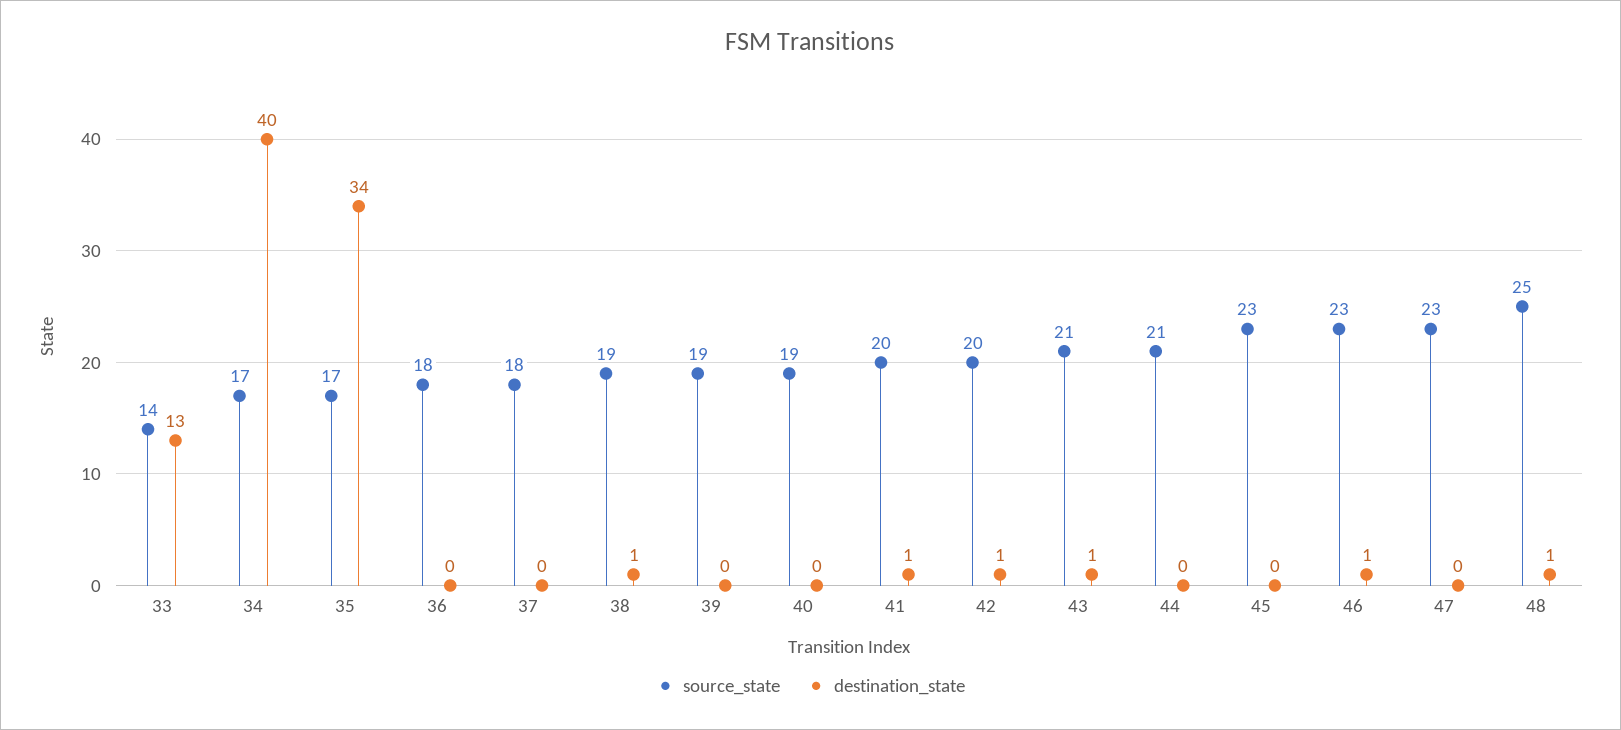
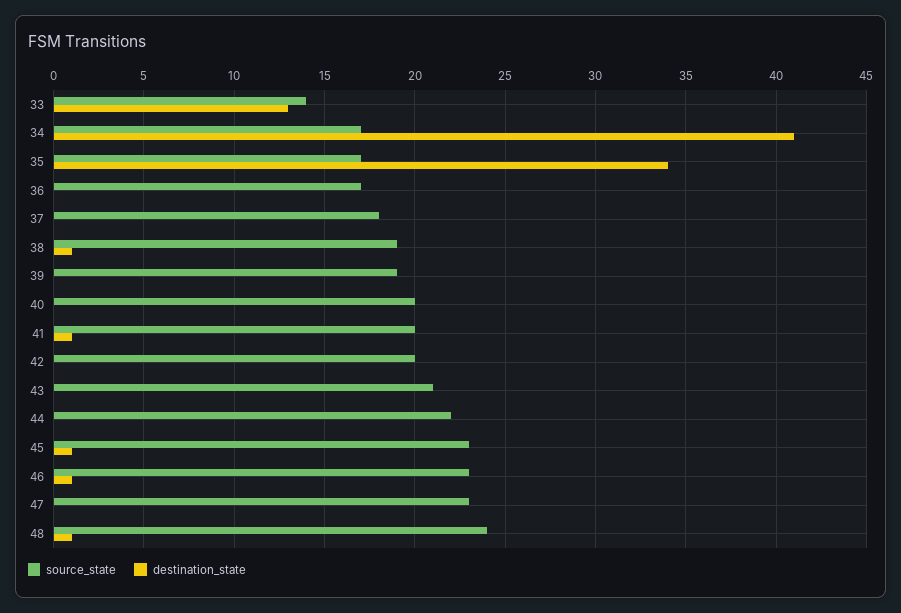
  {
    "source_state": {
      "33": 14,
      "34": 17,
      "35": 17,
-     "36": 18,
+     "36": 17,
      "37": 18,
      "38": 19,
      "39": 19,
-     "40": 19,
+     "40": 20,
      "41": 20,
      "42": 20,
      "43": 21,
-     "44": 21,
+     "44": 22,
      "45": 23,
      "46": 23,
      "47": 23,
-     "48": 25
+     "48": 24
    },
    "destination_state": {
      "33": 13,
-     "34": 40,
+     "34": 41,
      "35": 34,
      "36": 0,
      "37": 0,
      "38": 1,
      "39": 0,
      "40": 0,
      "41": 1,
-     "42": 1,
+     "42": 0,
-     "43": 1,
+     "43": 0,
      "44": 0,
-     "45": 0,
+     "45": 1,
      "46": 1,
      "47": 0,
      "48": 1
    }
  }

